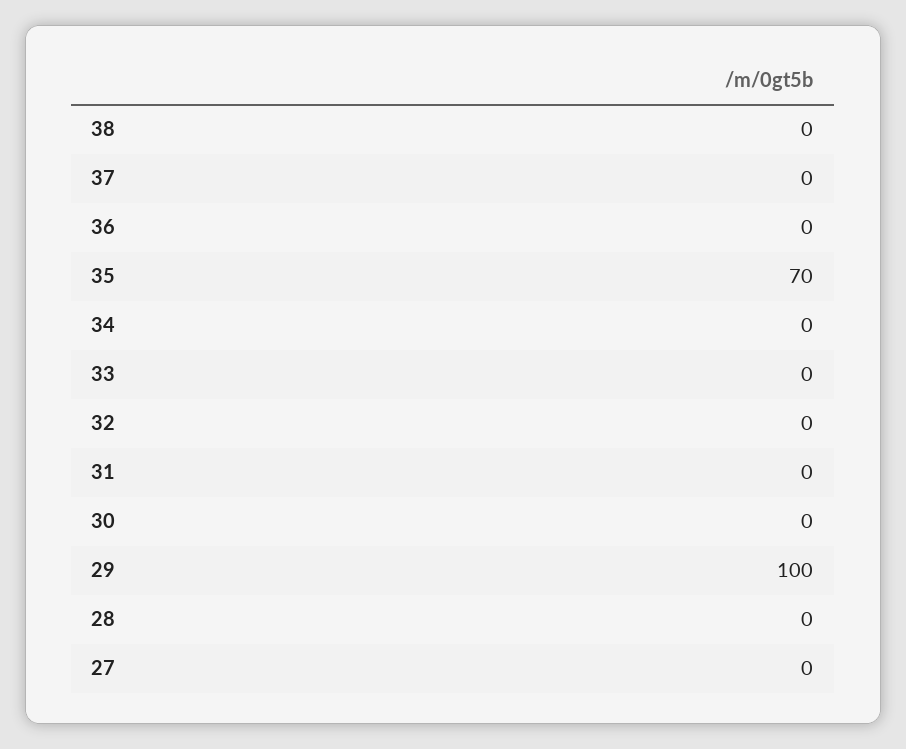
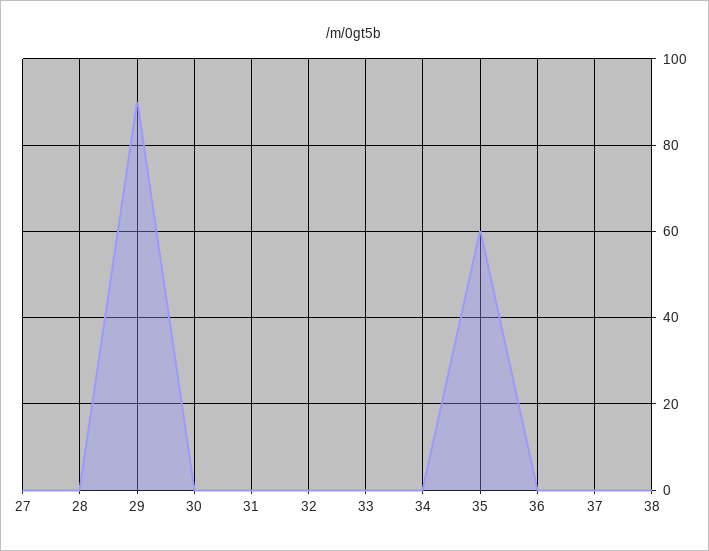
  {
    "38": 0,
    "37": 0,
    "36": 0,
-   "35": 70,
+   "35": 60,
    "34": 0,
    "33": 0,
    "32": 0,
    "31": 0,
    "30": 0,
-   "29": 100,
+   "29": 90,
    "28": 0,
    "27": 0
  }

